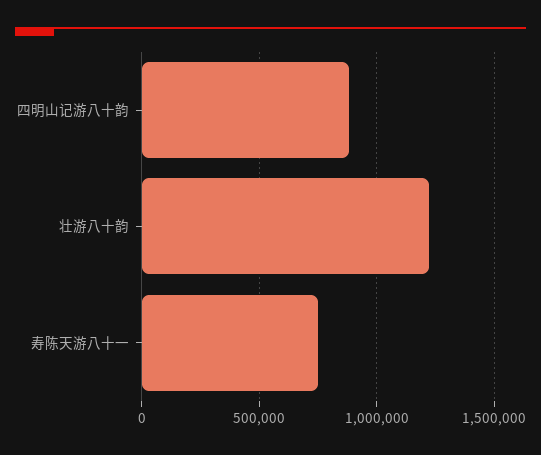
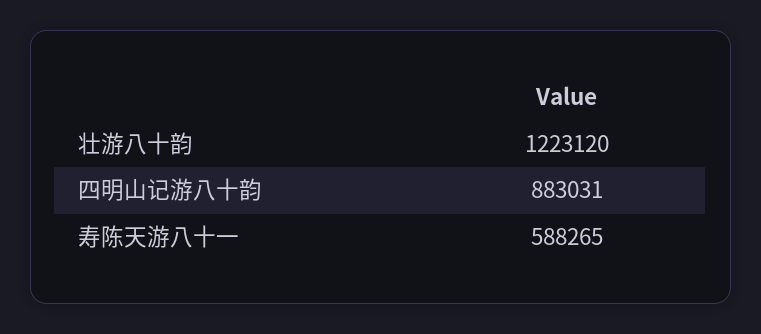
  {
    "四明山记游八十韵": 883031,
    "壮游八十韵": 1223120,
-   "寿陈天游八十一": 750000
+   "寿陈天游八十一": 588265
  }

